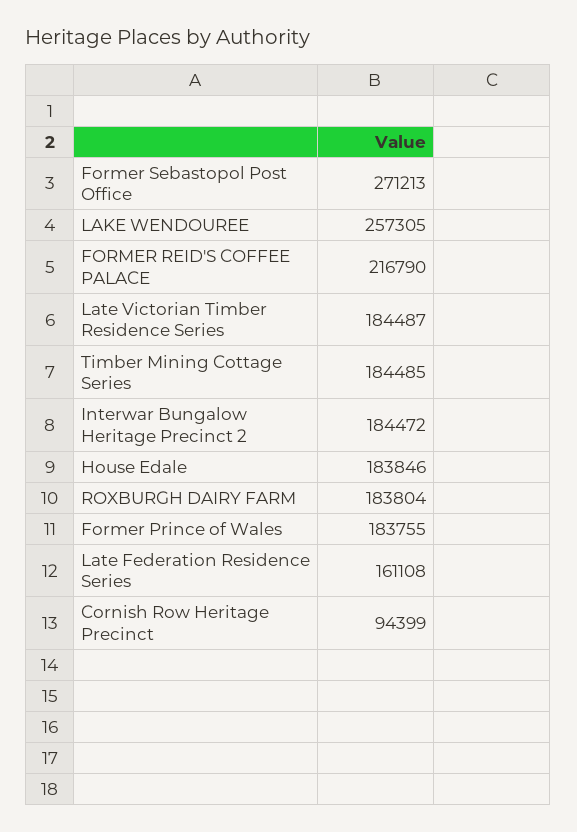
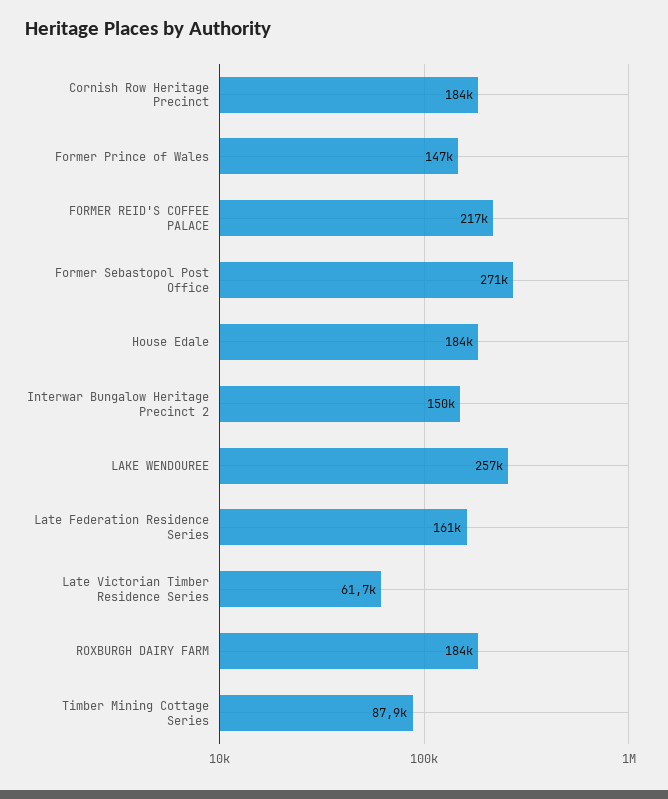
  {
    "Former Sebastopol Post Office": 271213,
    "LAKE WENDOUREE": 257305,
    "FORMER REID'S COFFEE PALACE": 216790,
-   "Late Victorian Timber Residence Series": 184487,
+   "Late Victorian Timber Residence Series": 61700,
-   "Timber Mining Cottage Series": 184485,
+   "Timber Mining Cottage Series": 87900,
-   "Interwar Bungalow Heritage Precinct 2": 184472,
+   "Interwar Bungalow Heritage Precinct 2": 150000,
    "House Edale": 183846,
    "ROXBURGH DAIRY FARM": 183804,
-   "Former Prince of Wales": 183755,
+   "Former Prince of Wales": 147000,
    "Late Federation Residence Series": 161108,
-   "Cornish Row Heritage Precinct": 94399
+   "Cornish Row Heritage Precinct": 184000
  }

